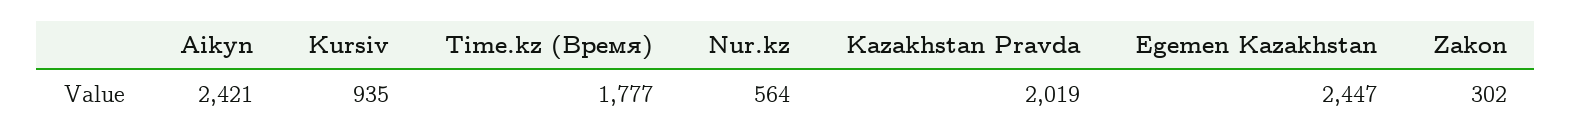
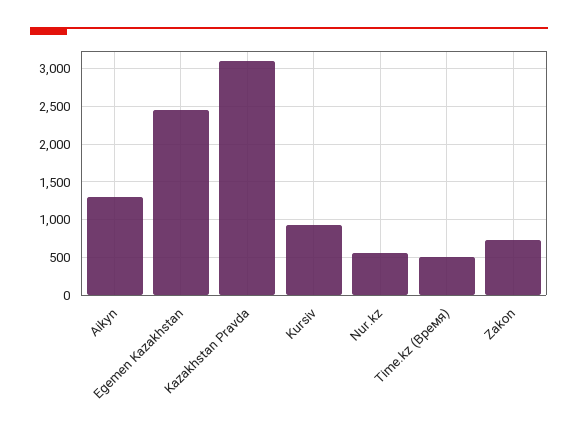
  {
-   "Aikyn": 2421,
+   "Aikyn": 1300,
    "Kursiv": 935,
-   "Time.kz (Время)": 1777,
+   "Time.kz (Время)": 500,
    "Nur.kz": 564,
-   "Kazakhstan Pravda": 2019,
+   "Kazakhstan Pravda": 3100,
    "Egemen Kazakhstan": 2447,
-   "Zakon": 302
+   "Zakon": 700
  }

